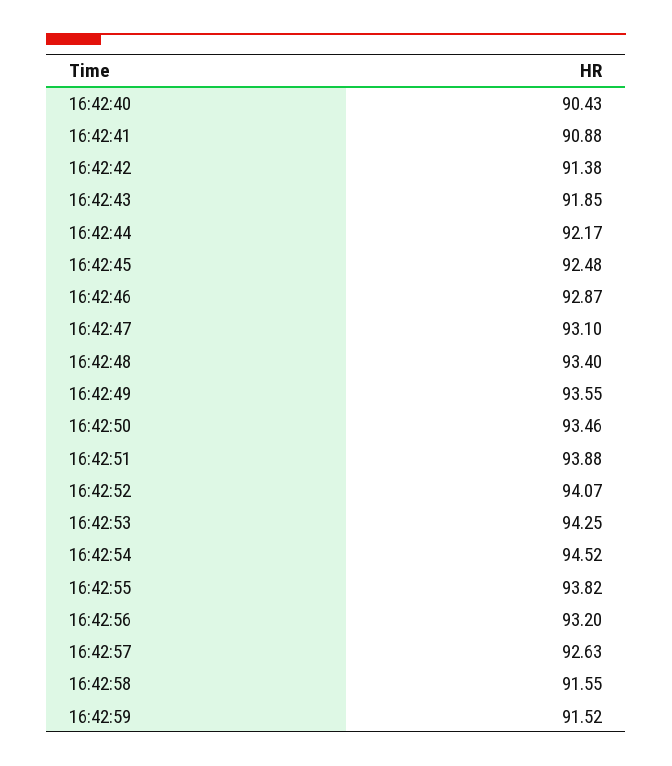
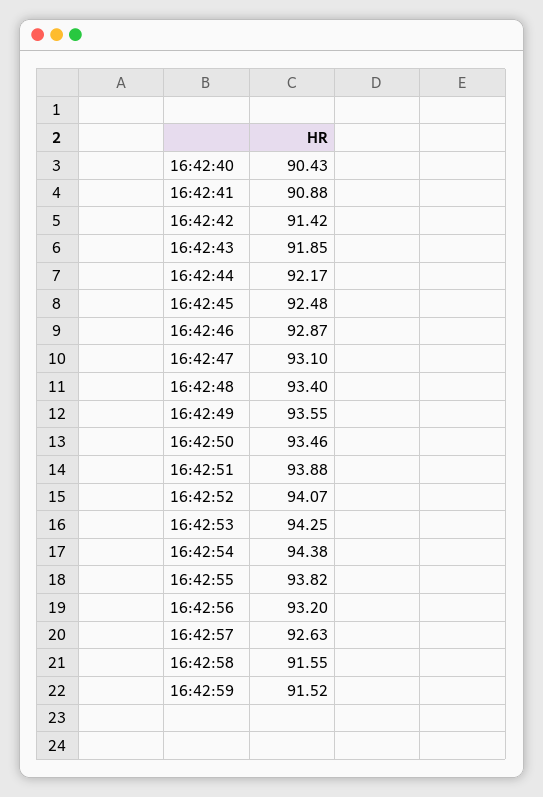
  {
    "16:42:40": 90.43,
    "16:42:41": 90.88,
-   "16:42:42": 91.38,
+   "16:42:42": 91.42,
    "16:42:43": 91.85,
    "16:42:44": 92.17,
    "16:42:45": 92.48,
    "16:42:46": 92.87,
    "16:42:47": 93.1,
    "16:42:48": 93.4,
    "16:42:49": 93.55,
    "16:42:50": 93.46,
    "16:42:51": 93.88,
    "16:42:52": 94.07,
    "16:42:53": 94.25,
-   "16:42:54": 94.52,
+   "16:42:54": 94.38,
    "16:42:55": 93.82,
    "16:42:56": 93.2,
    "16:42:57": 92.63,
    "16:42:58": 91.55,
    "16:42:59": 91.52
  }

